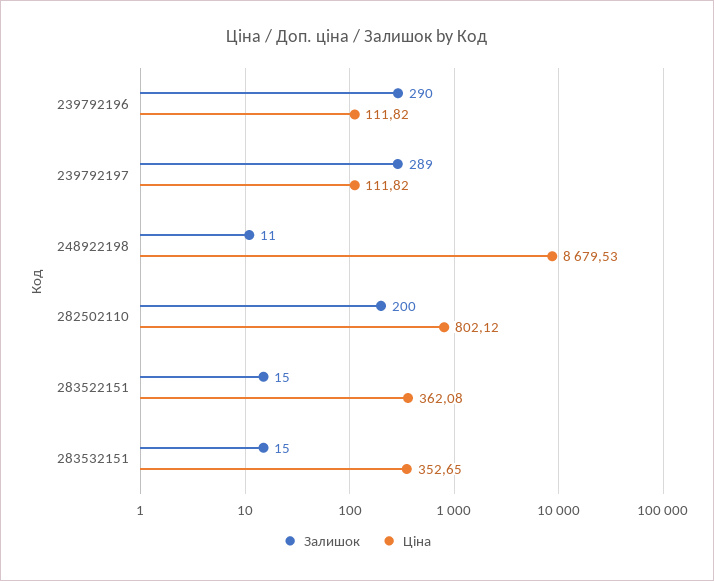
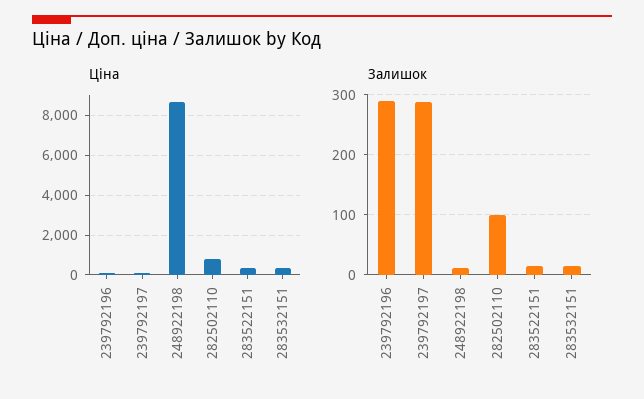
  {
    "Залишок": {
      "239792196": 290,
      "239792197": 289,
      "248922198": 11,
-     "282502110": 200,
+     "282502110": 100,
      "283522151": 15,
      "283532151": 15
    },
    "Ціна": {
      "239792196": 111.82,
      "239792197": 111.82,
      "248922198": 8679.53,
      "282502110": 802.12,
      "283522151": 362.08,
      "283532151": 352.65
    }
  }

